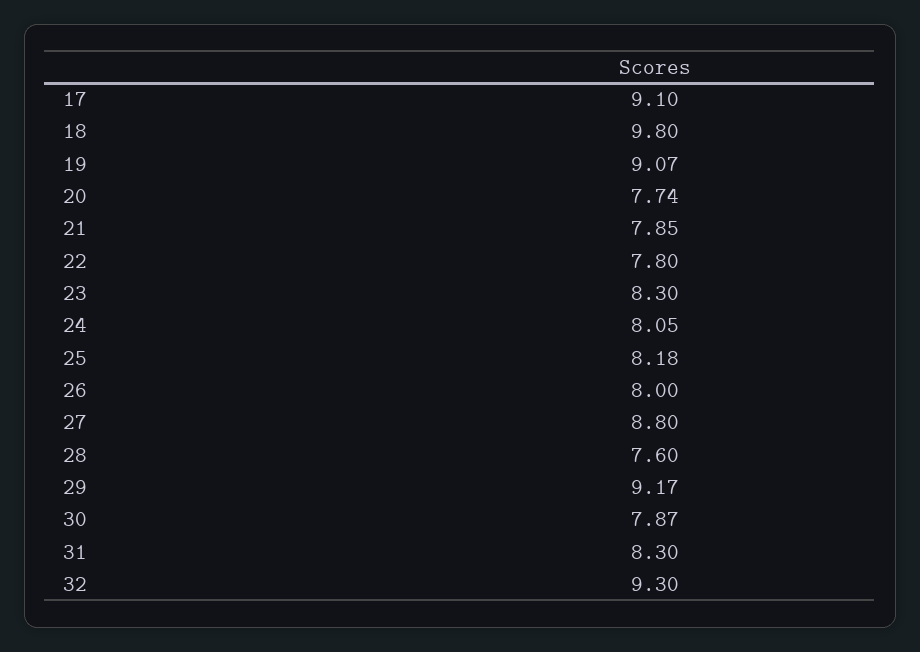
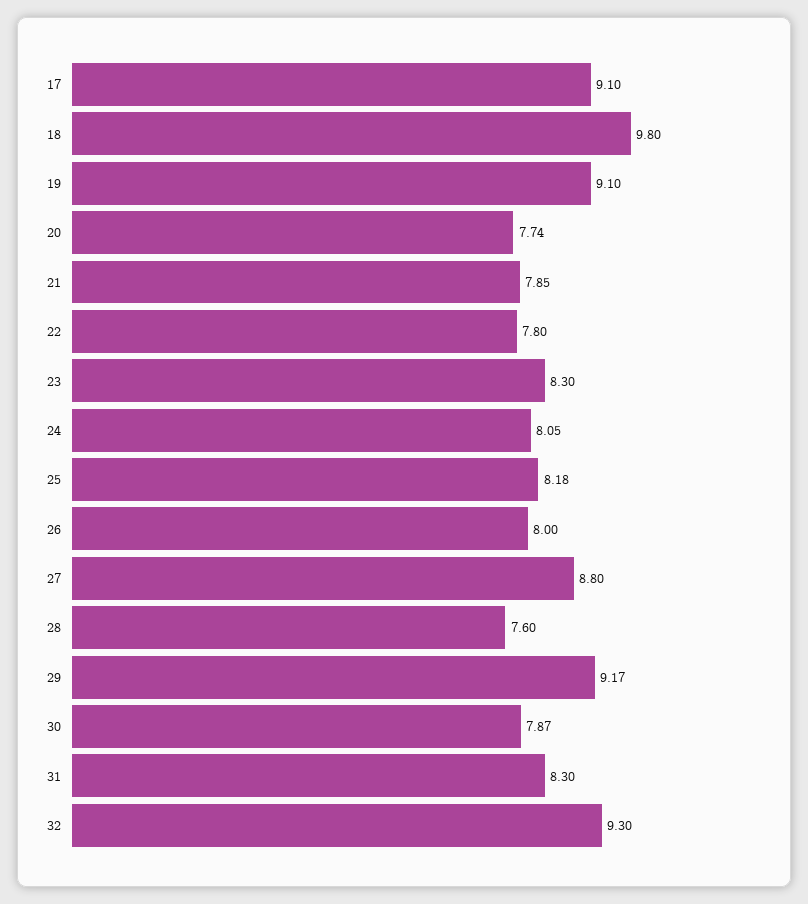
  {
    "17": 9.1,
    "18": 9.8,
-   "19": 9.07,
+   "19": 9.1,
    "20": 7.74,
    "21": 7.85,
    "22": 7.8,
    "23": 8.3,
    "24": 8.05,
    "25": 8.18,
    "26": 8,
    "27": 8.8,
    "28": 7.6,
    "29": 9.17,
    "30": 7.87,
    "31": 8.3,
    "32": 9.3
  }

